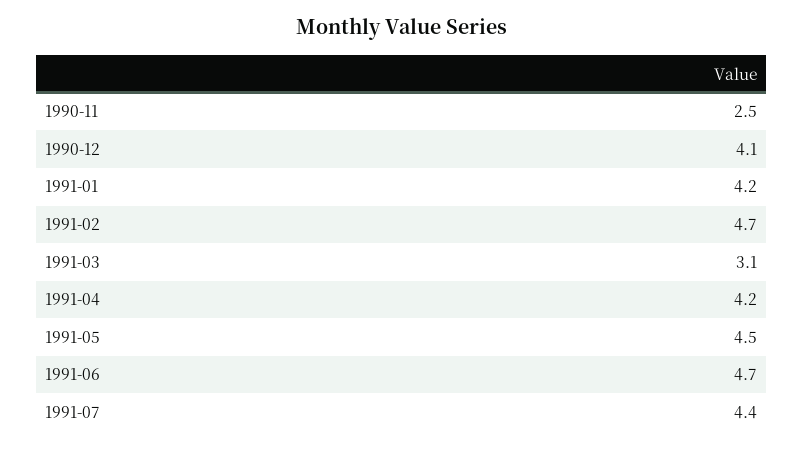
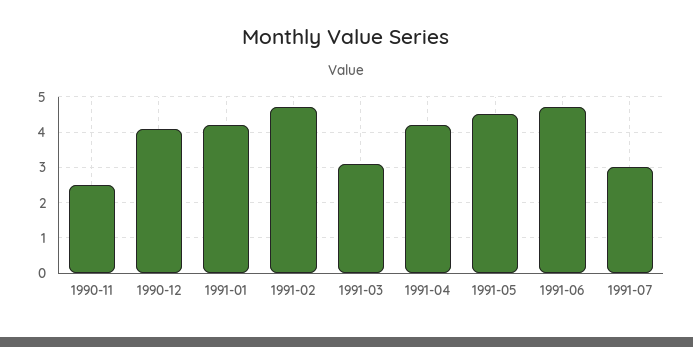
  {
    "1990-11": 2.5,
    "1990-12": 4.1,
    "1991-01": 4.2,
    "1991-02": 4.7,
    "1991-03": 3.1,
    "1991-04": 4.2,
    "1991-05": 4.5,
    "1991-06": 4.7,
-   "1991-07": 4.4
+   "1991-07": 3
  }

